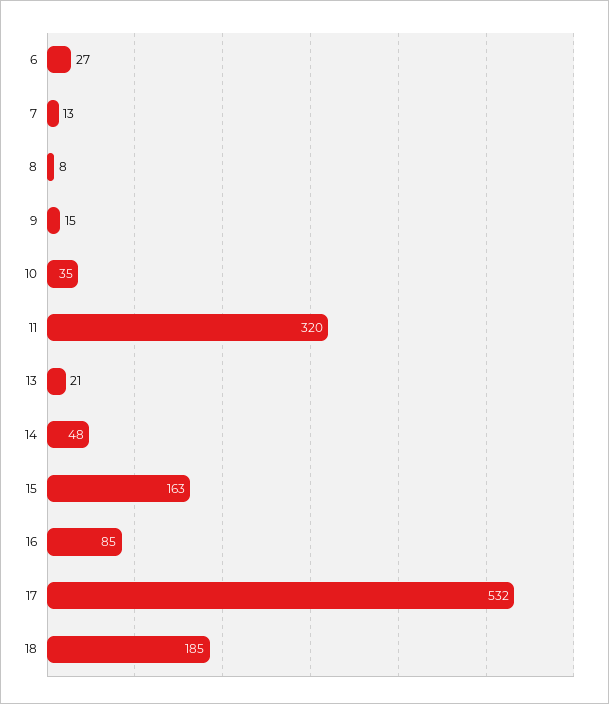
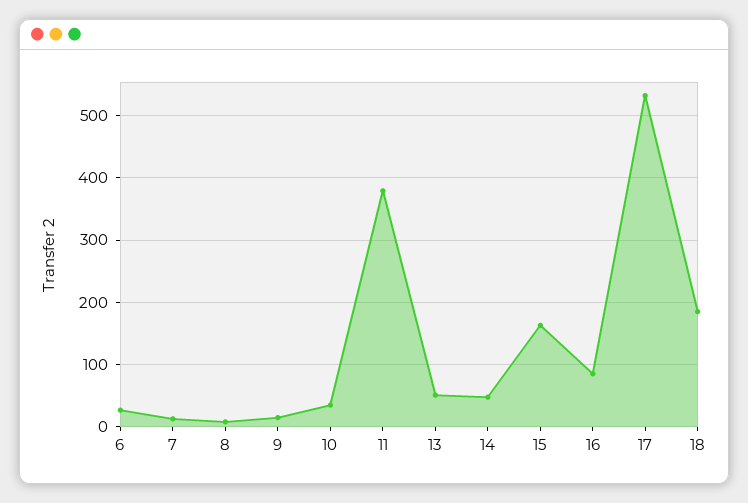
  {
    "6": 27,
    "7": 13,
    "8": 8,
    "9": 15,
    "10": 35,
-   "11": 320,
+   "11": 380,
-   "13": 21,
+   "13": 50,
    "14": 48,
    "15": 163,
    "16": 85,
    "17": 532,
    "18": 185
  }

